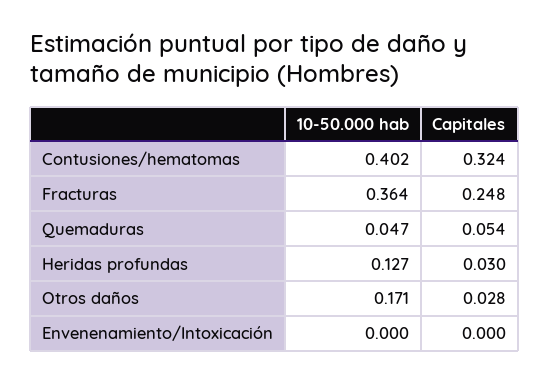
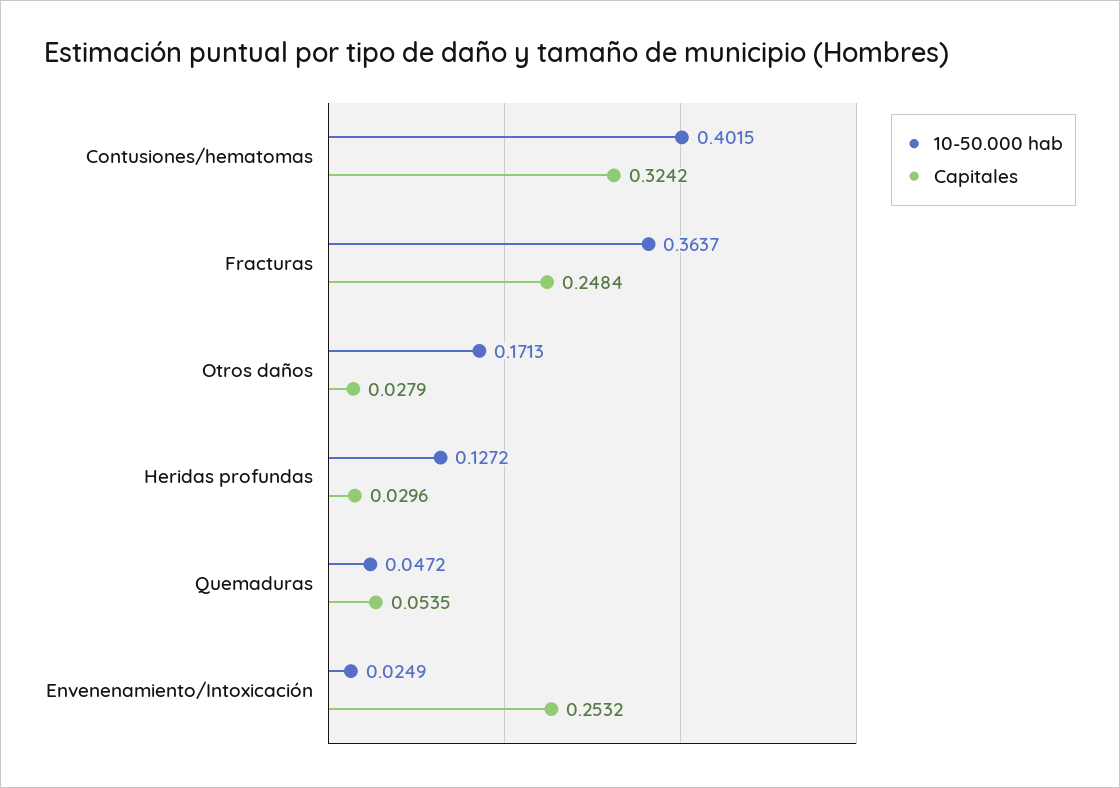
  {
    "10-50.000 hab": {
      "Contusiones/hematomas": 0.4015,
      "Fracturas": 0.3637,
      "Quemaduras": 0.0472,
      "Heridas profundas": 0.1272,
      "Otros daños": 0.1713,
-     "Envenenamiento/Intoxicación": 0
+     "Envenenamiento/Intoxicación": 0.0249
    },
    "Capitales": {
      "Contusiones/hematomas": 0.3242,
      "Fracturas": 0.2484,
      "Quemaduras": 0.0535,
      "Heridas profundas": 0.0296,
      "Otros daños": 0.0279,
-     "Envenenamiento/Intoxicación": 0
+     "Envenenamiento/Intoxicación": 0.2532
    }
  }

